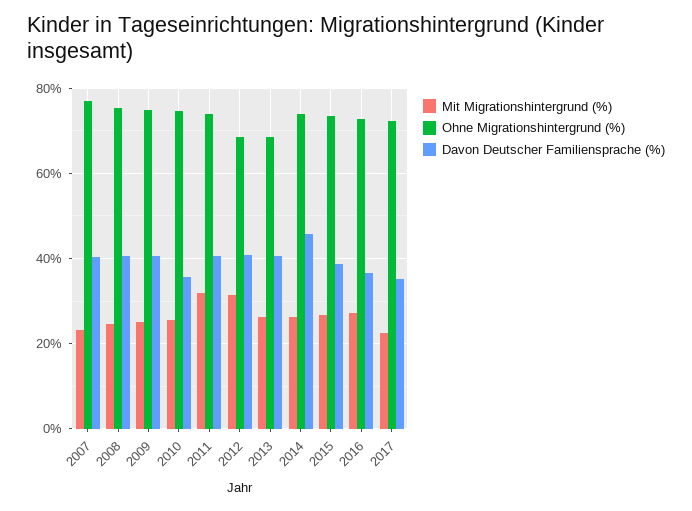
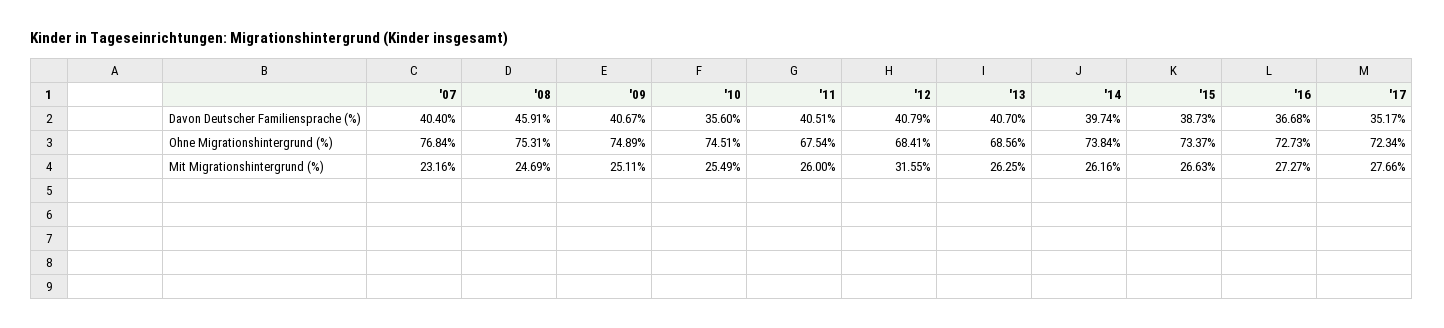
  {
    "Mit Migrationshintergrund (%)": {
      "2007": 23.16,
      "2008": 24.69,
      "2009": 25.11,
      "2010": 25.49,
-     "2011": 32,
+     "2011": 26,
      "2012": 31.55,
      "2013": 26.25,
      "2014": 26.16,
      "2015": 26.63,
      "2016": 27.27,
-     "2017": 22
+     "2017": 27.66
    },
    "Ohne Migrationshintergrund (%)": {
      "2007": 76.84,
      "2008": 75.31,
      "2009": 74.89,
      "2010": 74.51,
-     "2011": 74,
+     "2011": 67.54,
      "2012": 68.41,
      "2013": 68.56,
      "2014": 73.84,
      "2015": 73.37,
      "2016": 72.73,
      "2017": 72.34
    },
    "Davon Deutscher Familiensprache (%)": {
      "2007": 40.4,
-     "2008": 40,
+     "2008": 45.91,
      "2009": 40.67,
      "2010": 35.6,
      "2011": 40.51,
      "2012": 40.79,
      "2013": 40.7,
-     "2014": 46,
+     "2014": 39.74,
      "2015": 38.73,
      "2016": 36.68,
      "2017": 35.17
    }
  }

